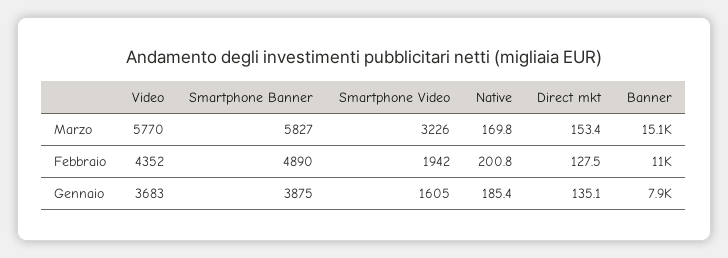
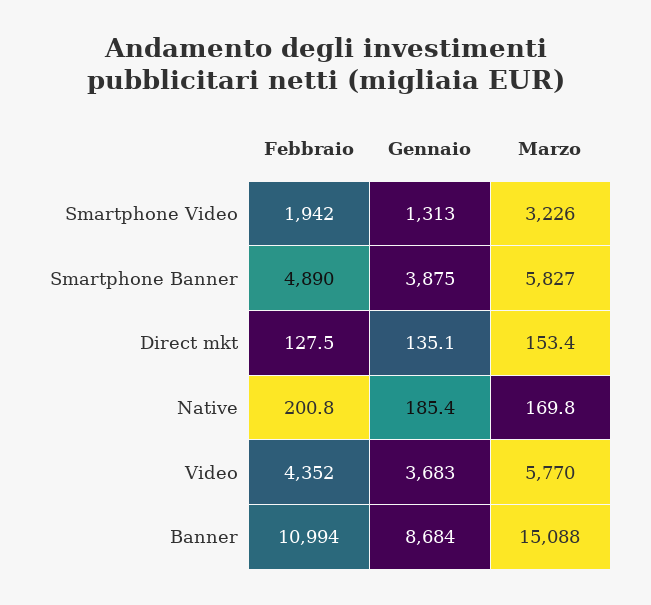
  {
    "Video": {
      "Marzo": 5770,
      "Febbraio": 4352,
      "Gennaio": 3683
    },
    "Smartphone Banner": {
      "Marzo": 5827,
      "Febbraio": 4890,
      "Gennaio": 3875
    },
    "Smartphone Video": {
      "Marzo": 3226,
      "Febbraio": 1942,
-     "Gennaio": 1605
+     "Gennaio": 1313
    },
    "Native": {
      "Marzo": 169.8,
      "Febbraio": 200.8,
      "Gennaio": 185.4
    },
    "Direct mkt": {
      "Marzo": 153.4,
      "Febbraio": 127.5,
      "Gennaio": 135.1
    },
    "Banner": {
      "Marzo": 15088,
      "Febbraio": 10994,
-     "Gennaio": 7900
+     "Gennaio": 8684
    }
  }

